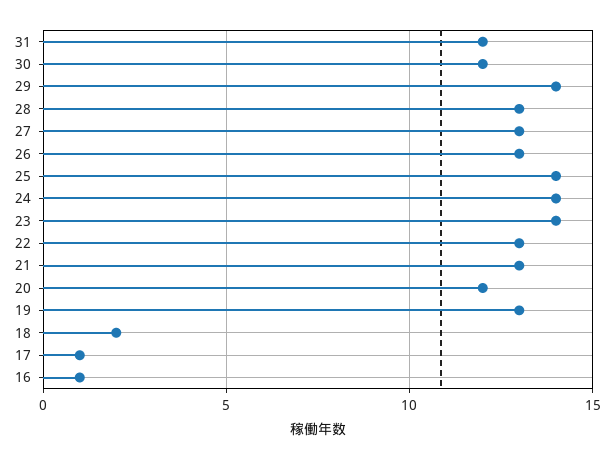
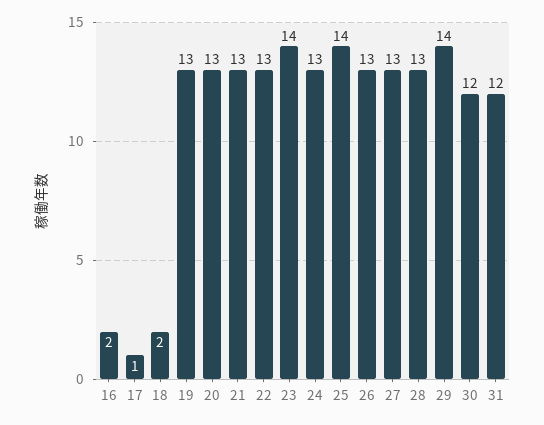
  {
    "31": 12,
    "30": 12,
    "29": 14,
    "28": 13,
    "27": 13,
    "26": 13,
    "25": 14,
-   "24": 14,
+   "24": 13,
    "23": 14,
    "22": 13,
    "21": 13,
-   "20": 12,
+   "20": 13,
    "19": 13,
    "18": 2,
    "17": 1,
-   "16": 1
+   "16": 2
  }

